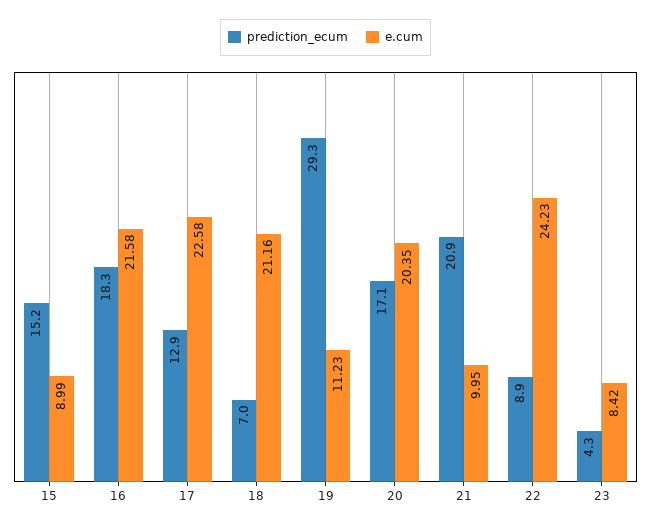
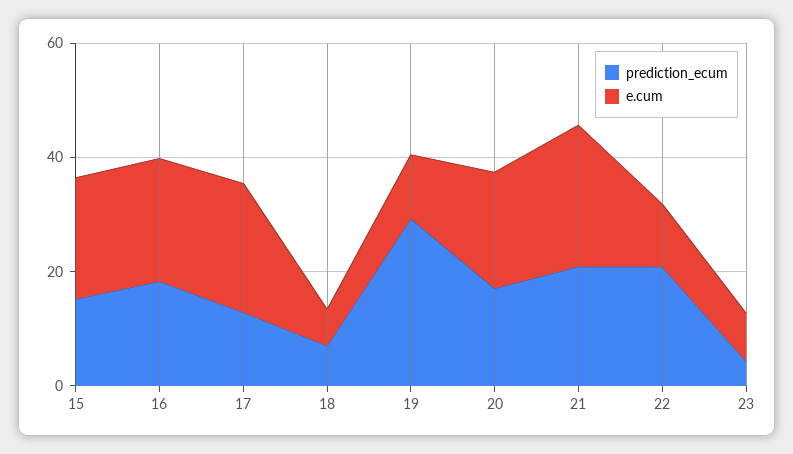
  {
    "prediction_ecum": {
      "15": 15.2,
      "16": 18.3,
      "17": 12.9,
      "18": 7,
      "19": 29.3,
      "20": 17.1,
      "21": 20.9,
-     "22": 8.9,
+     "22": 20,
      "23": 4.3
    },
    "e.cum": {
-     "15": 8.99,
+     "15": 20,
      "16": 21.58,
      "17": 22.58,
-     "18": 21.16,
+     "18": 5,
      "19": 11.23,
      "20": 20.35,
-     "21": 9.95,
+     "21": 25,
-     "22": 24.23,
+     "22": 10,
      "23": 8.42
    }
  }

